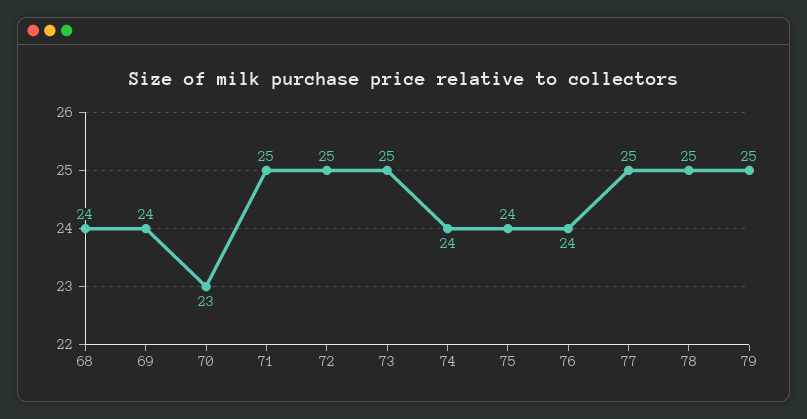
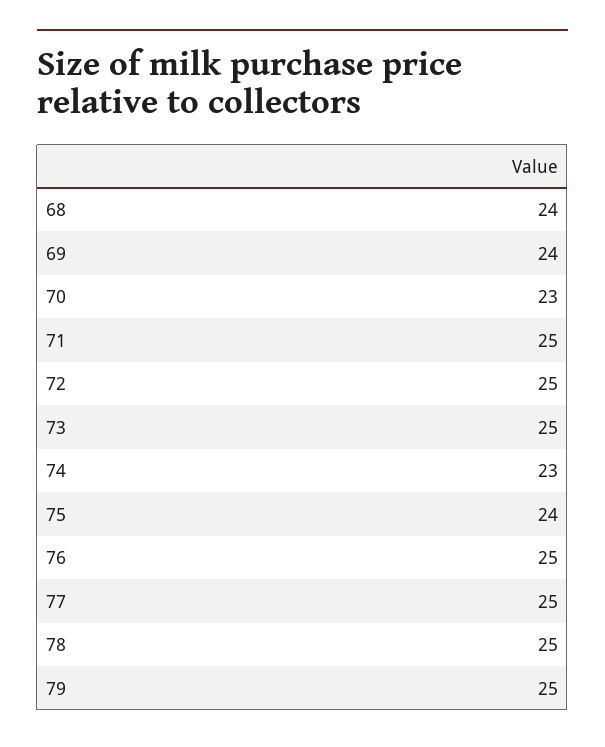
  {
    "68": 24,
    "69": 24,
    "70": 23,
    "71": 25,
    "72": 25,
    "73": 25,
-   "74": 24,
+   "74": 23,
    "75": 24,
-   "76": 24,
+   "76": 25,
    "77": 25,
    "78": 25,
    "79": 25
  }

